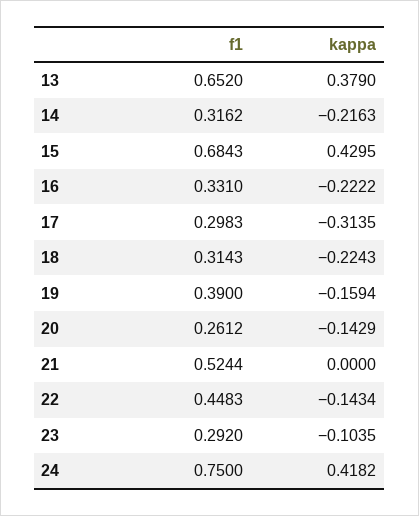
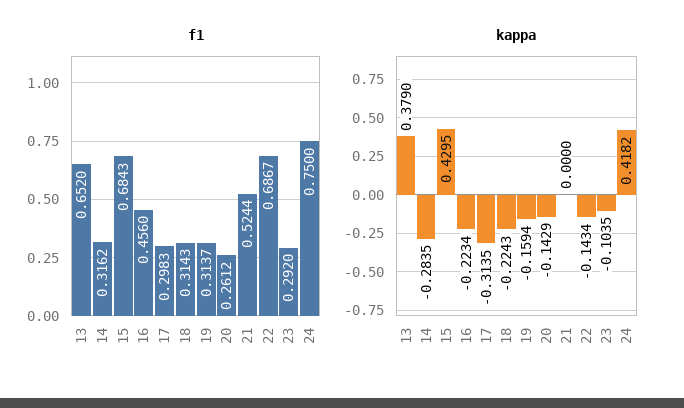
  {
    "f1": {
      "13": 0.652,
      "14": 0.3162,
      "15": 0.6843,
-     "16": 0.331,
+     "16": 0.456,
      "17": 0.2983,
      "18": 0.3143,
-     "19": 0.39,
+     "19": 0.3137,
      "20": 0.2612,
      "21": 0.5244,
-     "22": 0.4483,
+     "22": 0.6867,
      "23": 0.292,
      "24": 0.75
    },
    "kappa": {
      "13": 0.379,
-     "14": -0.2163,
+     "14": -0.2835,
      "15": 0.4295,
-     "16": -0.2222,
+     "16": -0.2234,
      "17": -0.3135,
      "18": -0.2243,
      "19": -0.1594,
      "20": -0.1429,
      "21": 0,
      "22": -0.1434,
      "23": -0.1035,
      "24": 0.4182
    }
  }

